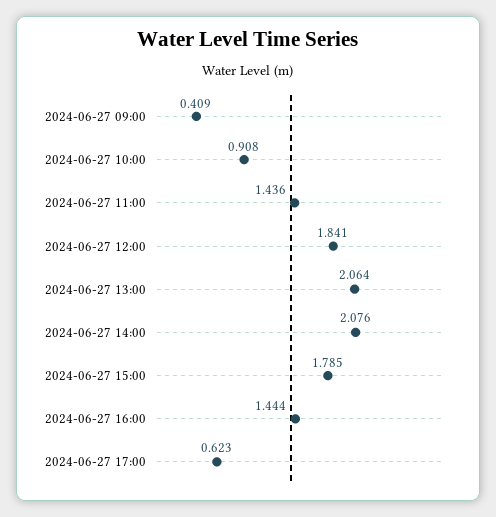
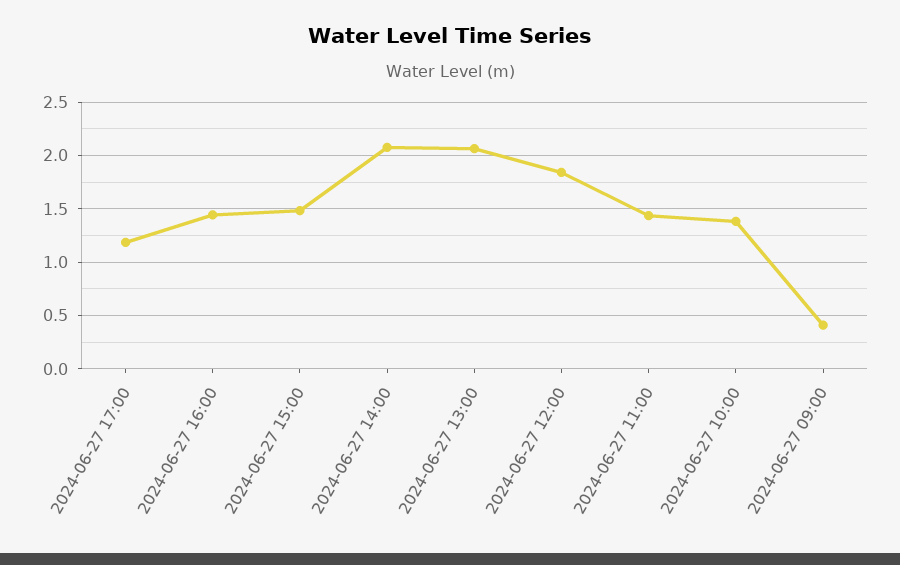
  {
    "2024-06-27 09:00": 0.409,
-   "2024-06-27 10:00": 0.908,
+   "2024-06-27 10:00": 1.4,
    "2024-06-27 11:00": 1.436,
    "2024-06-27 12:00": 1.841,
    "2024-06-27 13:00": 2.064,
    "2024-06-27 14:00": 2.076,
-   "2024-06-27 15:00": 1.785,
+   "2024-06-27 15:00": 1.5,
    "2024-06-27 16:00": 1.444,
-   "2024-06-27 17:00": 0.623
+   "2024-06-27 17:00": 1.2
  }

